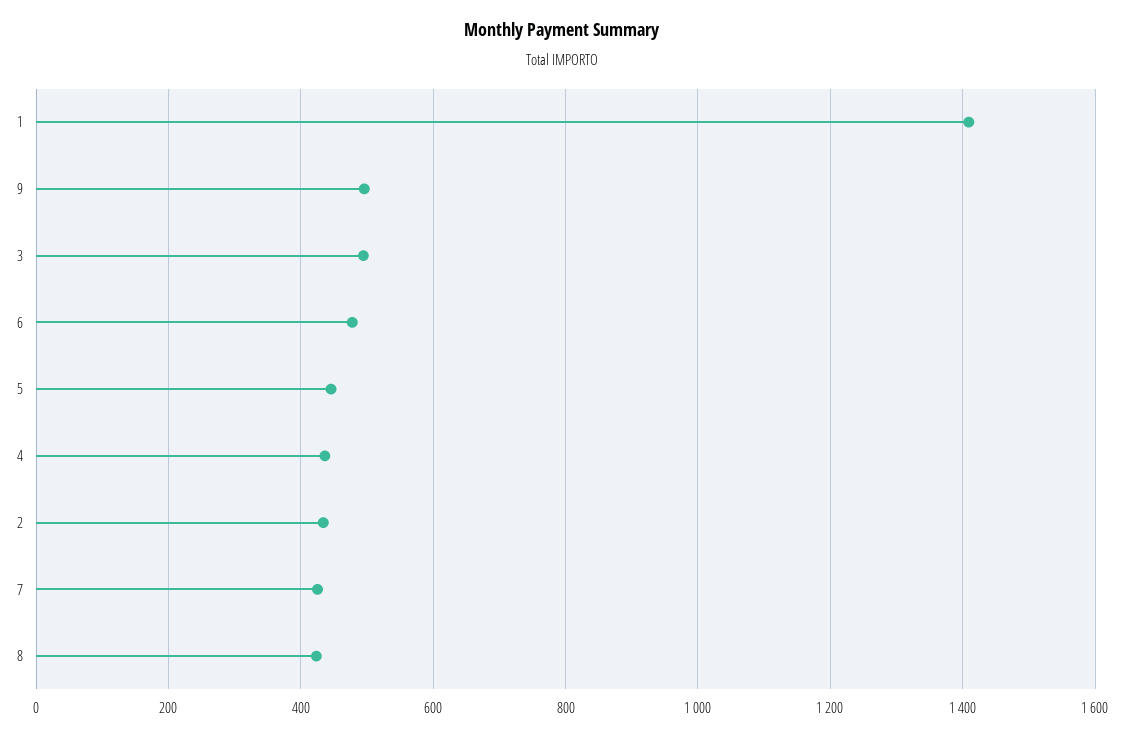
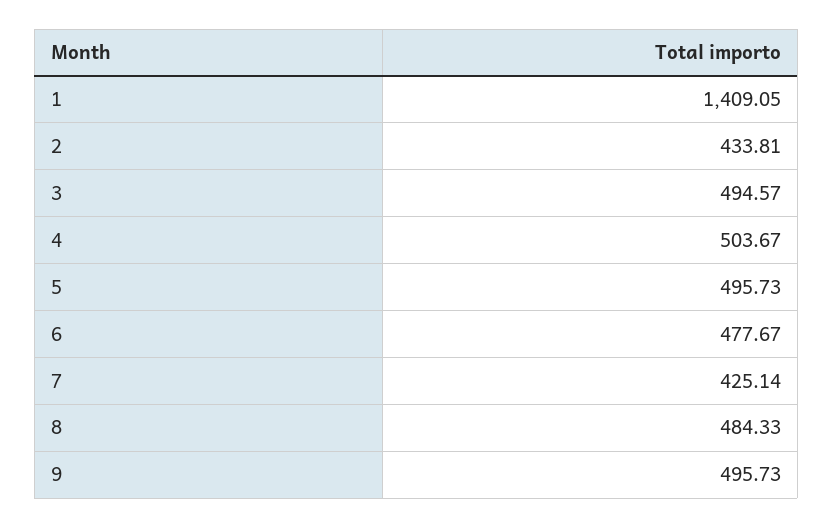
  {
    "1": 1409.05,
    "9": 495.73,
    "3": 494.57,
    "6": 477.67,
-   "5": 440,
+   "5": 495.73,
-   "4": 440,
+   "4": 503.67,
    "2": 433.81,
    "7": 425.14,
-   "8": 420
+   "8": 484.33
  }

